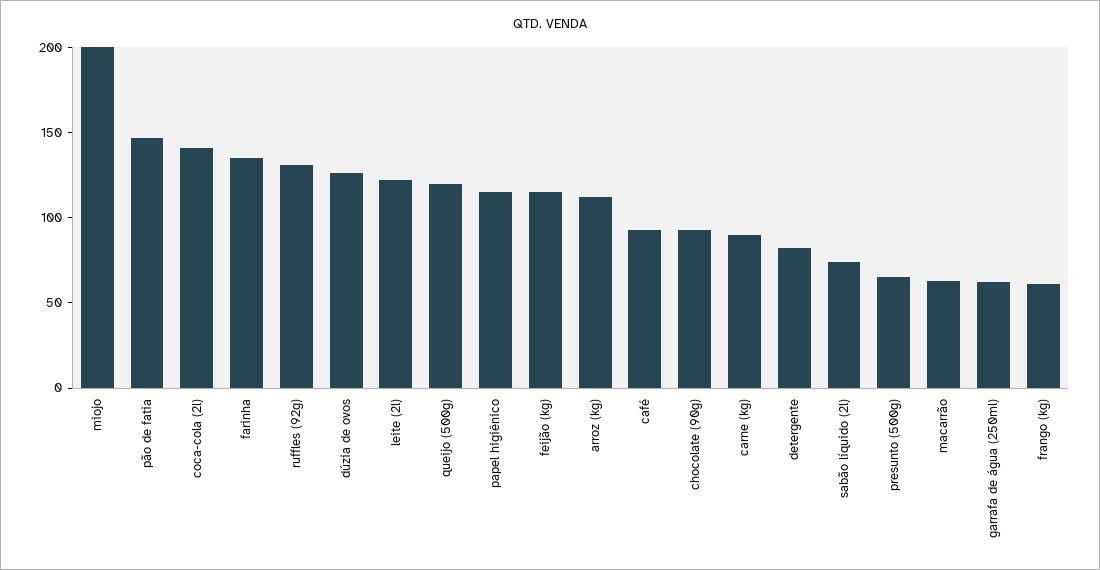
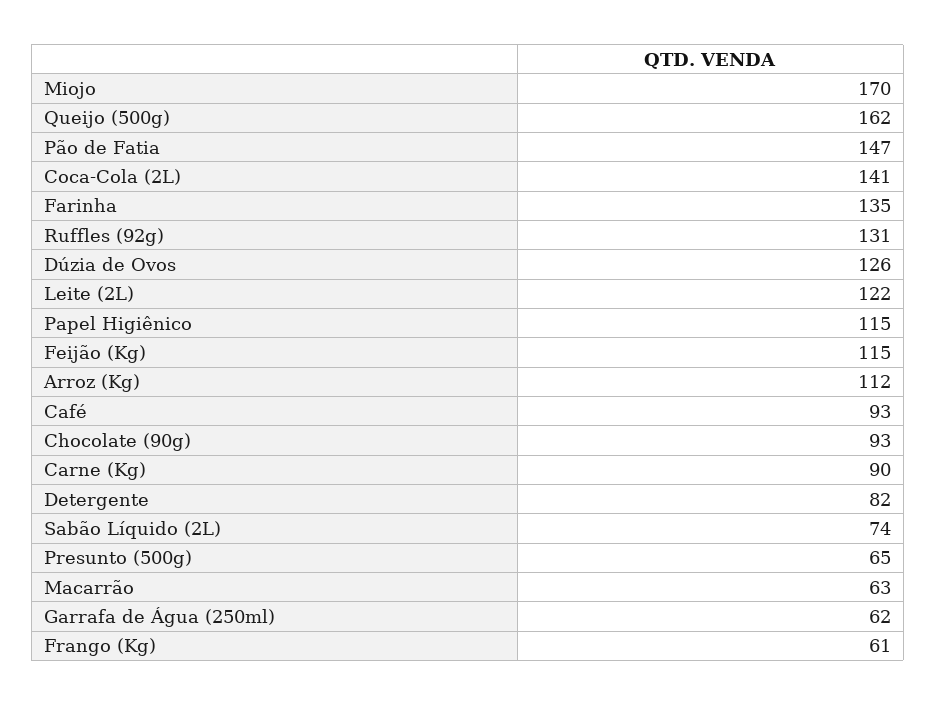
  {
-   "miojo": 200,
+   "miojo": 170,
    "pão de fatia": 147,
    "coca-cola (2l)": 141,
    "farinha": 135,
    "ruffles (92g)": 131,
    "dúzia de ovos": 126,
    "leite (2l)": 122,
-   "queijo (500g)": 120,
+   "queijo (500g)": 162,
    "papel higiênico": 115,
    "feijão (kg)": 115,
    "arroz (kg)": 112,
    "café": 93,
    "chocolate (90g)": 93,
    "carne (kg)": 90,
    "detergente": 82,
    "sabão líquido (2l)": 74,
    "presunto (500g)": 65,
    "macarrão": 63,
    "garrafa de água (250ml)": 62,
    "frango (kg)": 61
  }

